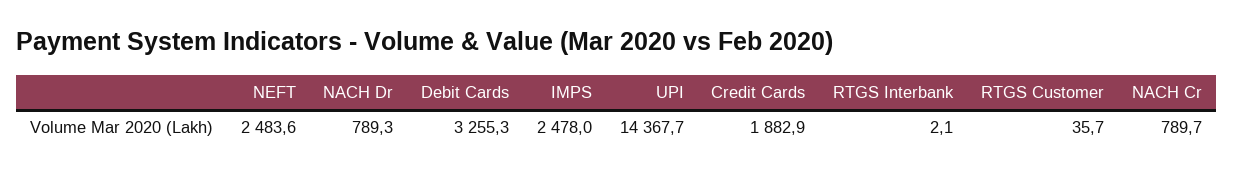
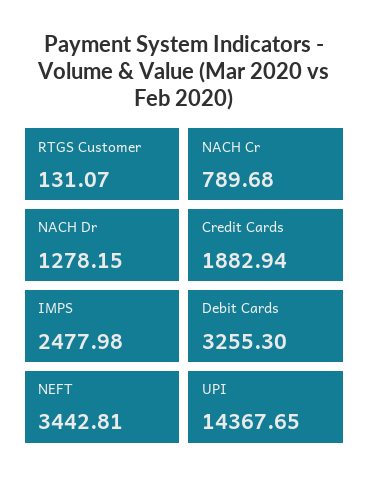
  {
-   "NEFT": 2483.6,
+   "NEFT": 3442.81,
-   "NACH Dr": 789.3,
+   "NACH Dr": 1278.15,
    "Debit Cards": 3255.3,
    "IMPS": 2477.98,
    "UPI": 14367.65,
    "Credit Cards": 1882.94,
-   "RTGS Interbank": 2.1,
-   "RTGS Customer": 35.7,
+   "RTGS Customer": 131.07,
    "NACH Cr": 789.68
  }

